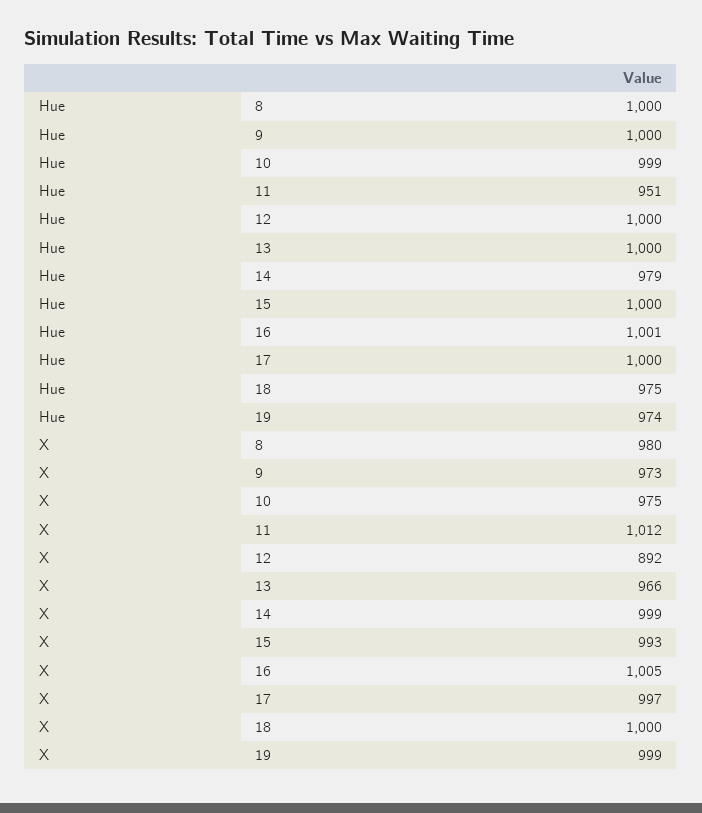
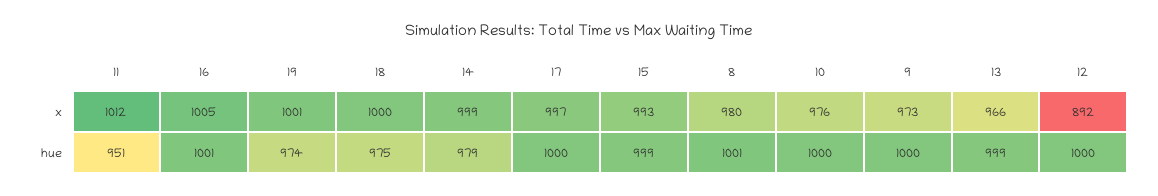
  {
    "Hue": {
-     "8": 1000,
+     "8": 1001,
      "9": 1000,
-     "10": 999,
+     "10": 1000,
      "11": 951,
      "12": 1000,
-     "13": 1000,
+     "13": 999,
      "14": 979,
-     "15": 1000,
+     "15": 999,
      "16": 1001,
      "17": 1000,
      "18": 975,
      "19": 974
    },
    "X": {
      "8": 980,
      "9": 973,
-     "10": 975,
+     "10": 976,
      "11": 1012,
      "12": 892,
      "13": 966,
      "14": 999,
      "15": 993,
      "16": 1005,
      "17": 997,
      "18": 1000,
-     "19": 999
+     "19": 1001
    }
  }

